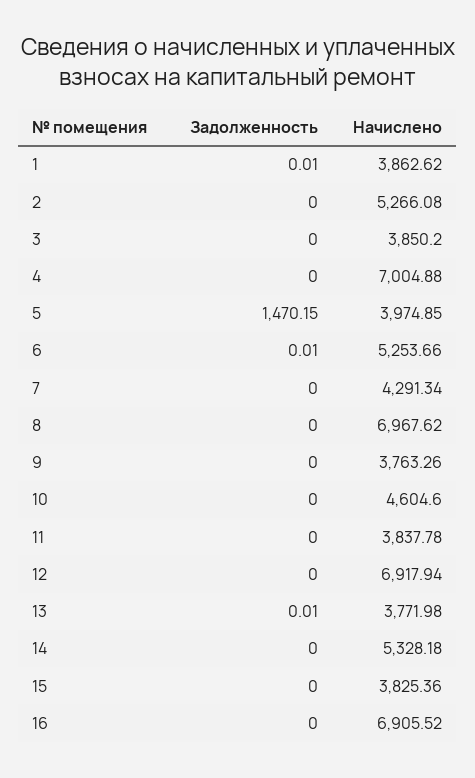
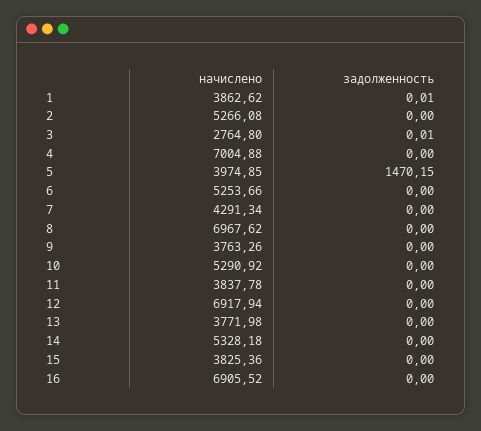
  {
    "Задолженность": {
      "1": 0.01,
      "2": 0,
-     "3": 0,
+     "3": 0.01,
      "4": 0,
      "5": 1470.15,
-     "6": 0.01,
+     "6": 0,
      "7": 0,
      "8": 0,
      "9": 0,
      "10": 0,
      "11": 0,
      "12": 0,
-     "13": 0.01,
+     "13": 0,
      "14": 0,
      "15": 0,
      "16": 0
    },
    "Начислено": {
      "1": 3862.62,
      "2": 5266.08,
-     "3": 3850.2,
+     "3": 2764.8,
      "4": 7004.88,
      "5": 3974.85,
      "6": 5253.66,
      "7": 4291.34,
      "8": 6967.62,
      "9": 3763.26,
-     "10": 4604.6,
+     "10": 5290.92,
      "11": 3837.78,
      "12": 6917.94,
      "13": 3771.98,
      "14": 5328.18,
      "15": 3825.36,
      "16": 6905.52
    }
  }

